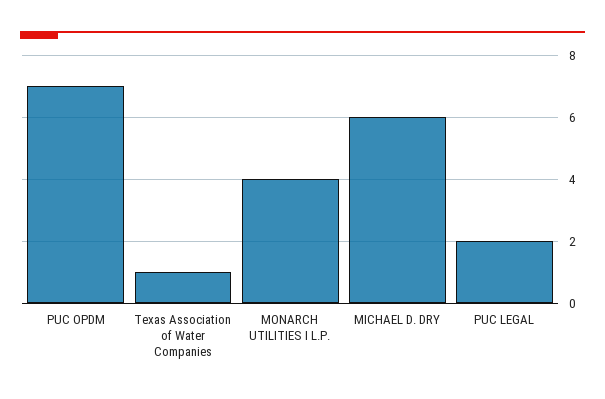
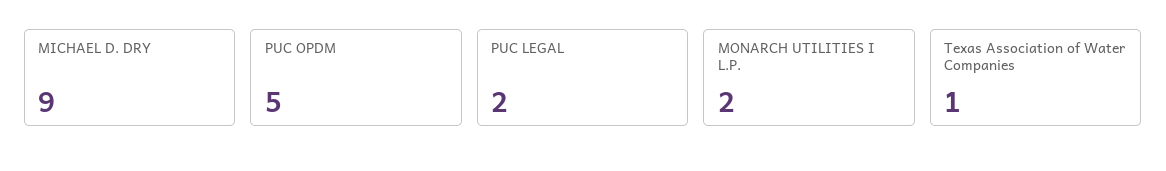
  {
-   "PUC OPDM": 7,
+   "PUC OPDM": 5,
    "Texas Association of Water Companies": 1,
-   "MONARCH UTILITIES I L.P.": 4,
+   "MONARCH UTILITIES I L.P.": 2,
-   "MICHAEL D. DRY": 6,
+   "MICHAEL D. DRY": 9,
    "PUC LEGAL": 2
  }

